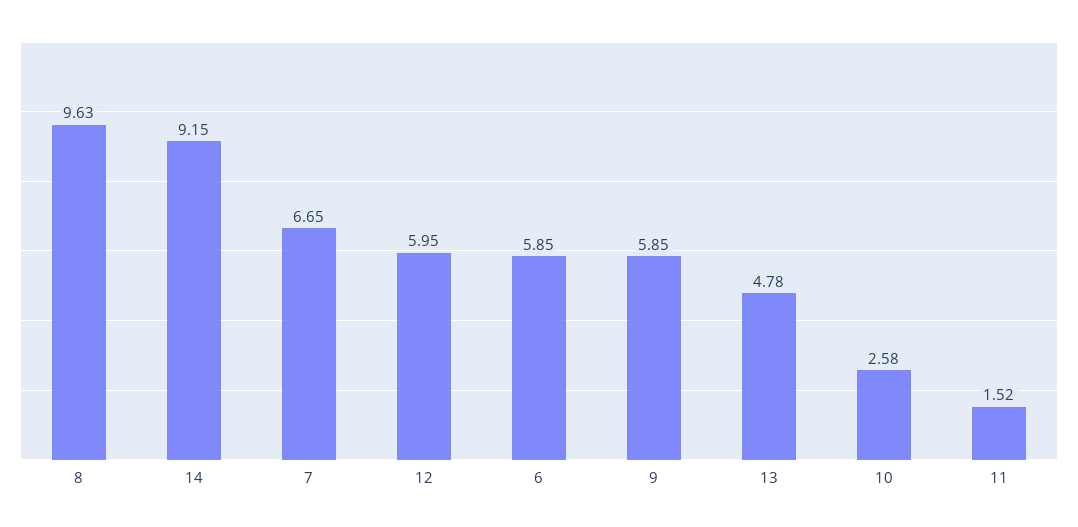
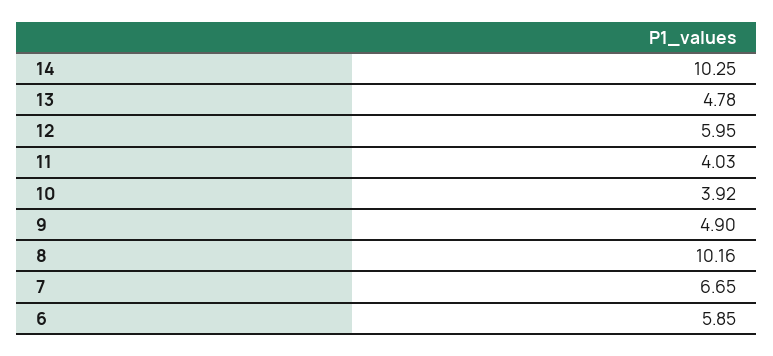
  {
-   "8": 9.63,
+   "8": 10.16,
-   "14": 9.15,
+   "14": 10.25,
    "7": 6.65,
    "12": 5.95,
    "6": 5.85,
-   "9": 5.85,
+   "9": 4.9,
    "13": 4.78,
-   "10": 2.58,
+   "10": 3.92,
-   "11": 1.52
+   "11": 4.03
  }

